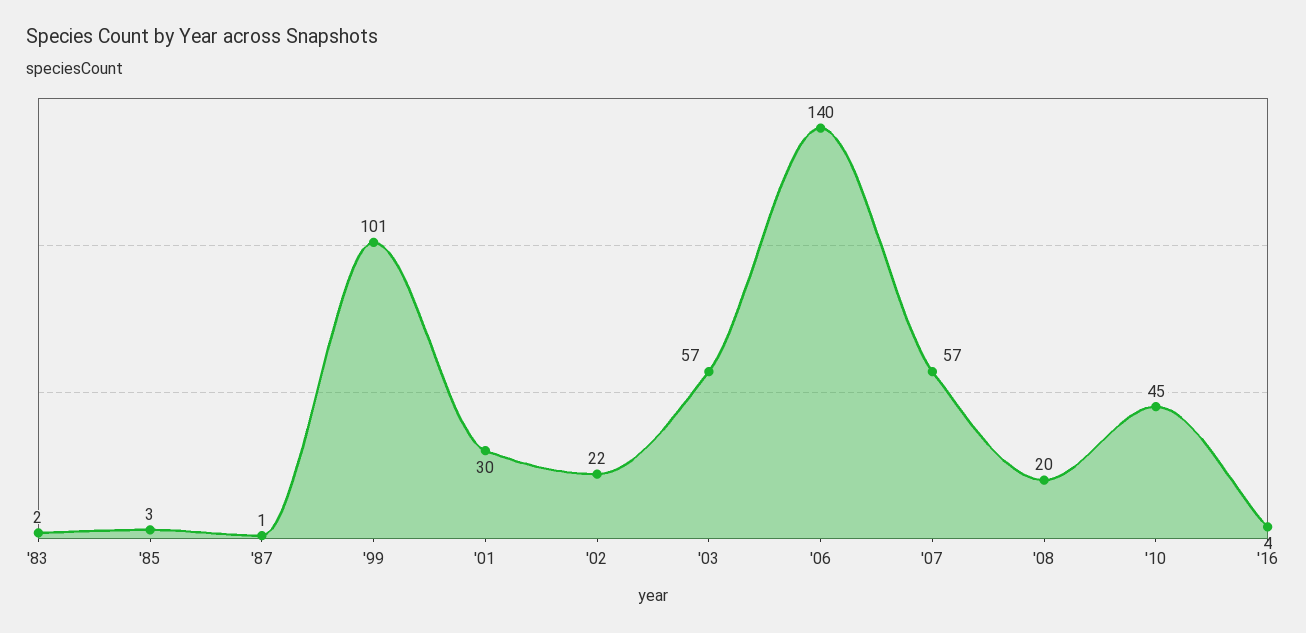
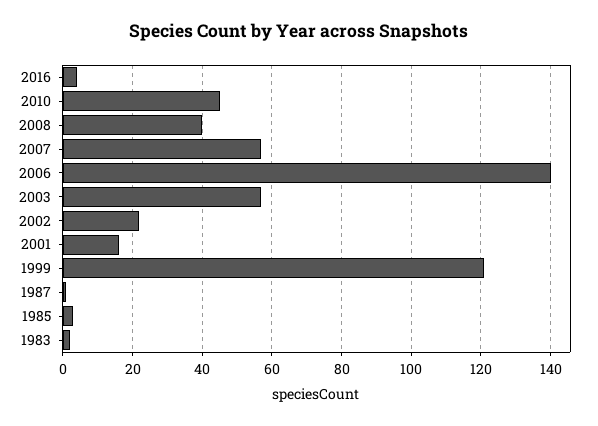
  {
    "'83": 2,
    "'85": 3,
    "'87": 1,
-   "'99": 101,
+   "'99": 120,
-   "'01": 30,
+   "'01": 15,
    "'02": 22,
    "'03": 57,
    "'06": 140,
    "'07": 57,
-   "'08": 20,
+   "'08": 40,
    "'10": 45,
    "'16": 4
  }

